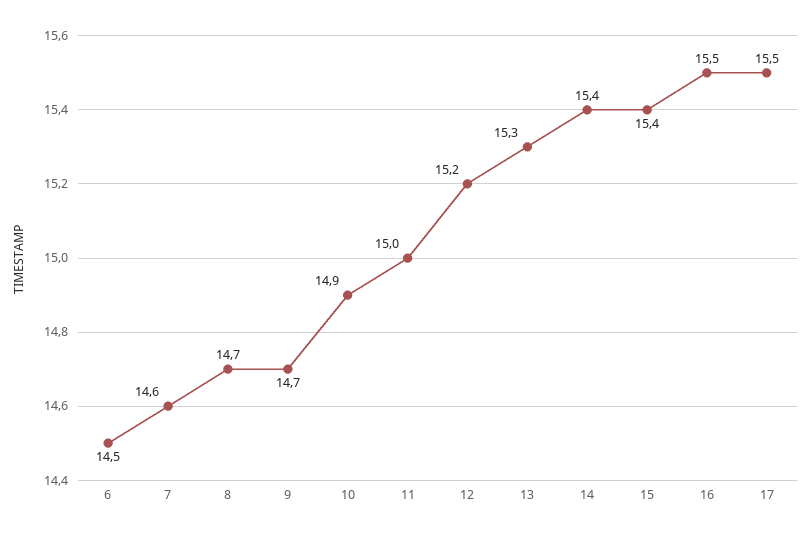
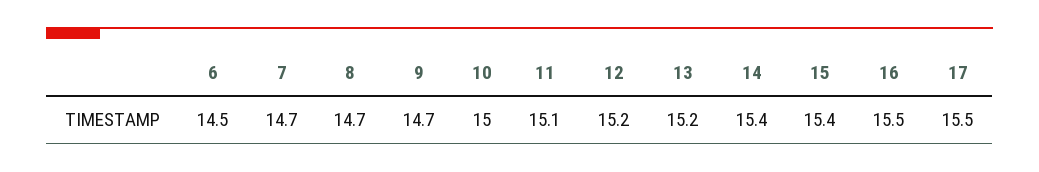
  {
    "6": 14.5,
-   "7": 14.6,
+   "7": 14.7,
    "8": 14.7,
    "9": 14.7,
-   "10": 14.9,
+   "10": 15,
-   "11": 15,
+   "11": 15.1,
    "12": 15.2,
-   "13": 15.3,
+   "13": 15.2,
    "14": 15.4,
    "15": 15.4,
    "16": 15.5,
    "17": 15.5
  }

